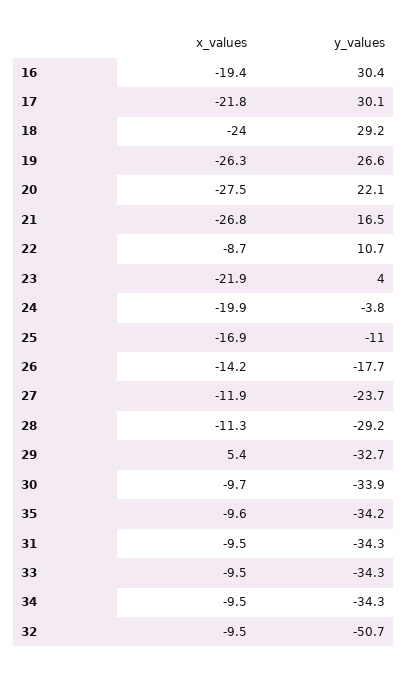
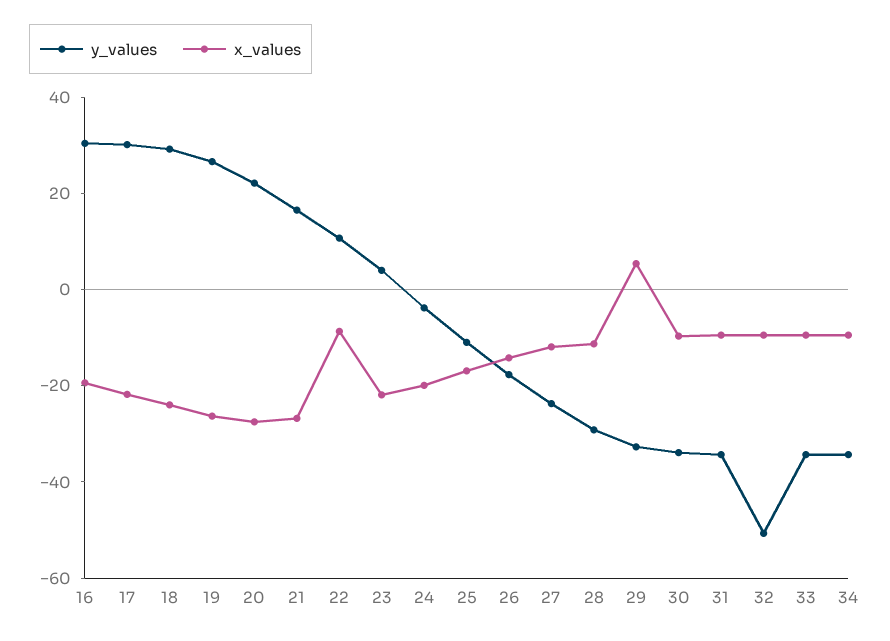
  {
    "x_values": {
      "16": -19.4,
      "17": -21.8,
      "18": -24,
      "19": -26.3,
      "20": -27.5,
      "21": -26.8,
      "22": -8.7,
      "23": -21.9,
      "24": -19.9,
      "25": -16.9,
      "26": -14.2,
      "27": -11.9,
      "28": -11.3,
      "29": 5.4,
      "30": -9.7,
-     "35": -9.6,
      "31": -9.5,
      "33": -9.5,
      "34": -9.5,
      "32": -9.5
    },
    "y_values": {
      "16": 30.4,
      "17": 30.1,
      "18": 29.2,
      "19": 26.6,
      "20": 22.1,
      "21": 16.5,
      "22": 10.7,
      "23": 4,
      "24": -3.8,
      "25": -11,
      "26": -17.7,
      "27": -23.7,
      "28": -29.2,
      "29": -32.7,
      "30": -33.9,
-     "35": -34.2,
      "31": -34.3,
      "33": -34.3,
      "34": -34.3,
      "32": -50.7
    }
  }

